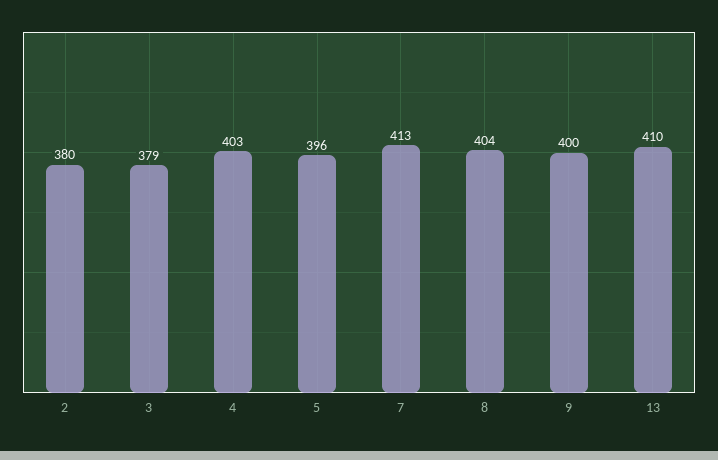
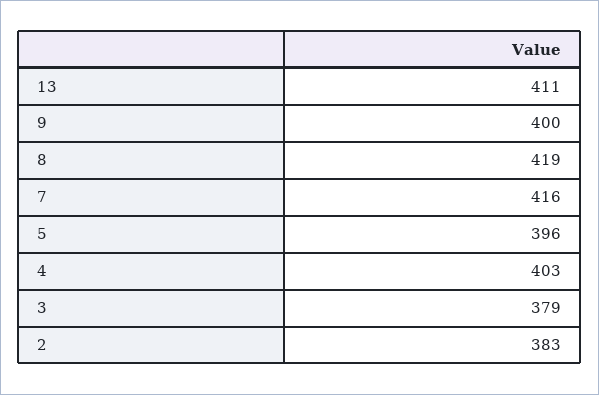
  {
-   "2": 380,
+   "2": 383,
    "3": 379,
    "4": 403,
    "5": 396,
-   "7": 413,
+   "7": 416,
-   "8": 404,
+   "8": 419,
    "9": 400,
-   "13": 410
+   "13": 411
  }

